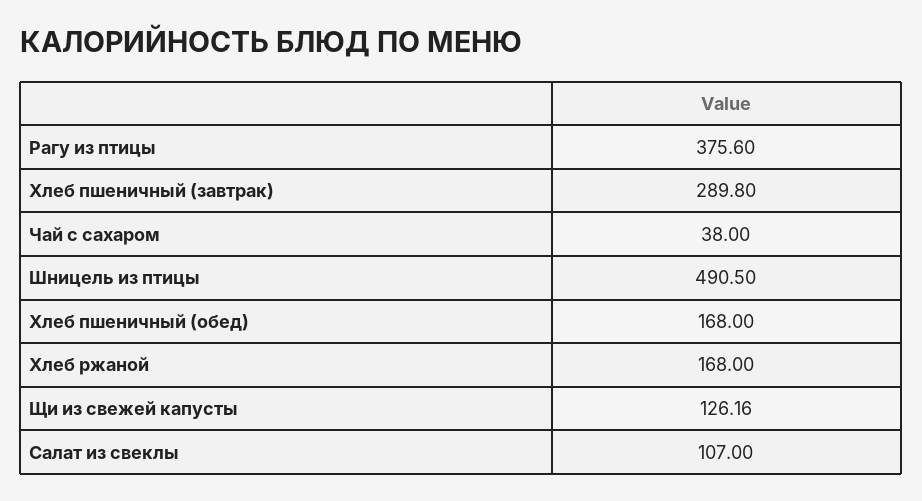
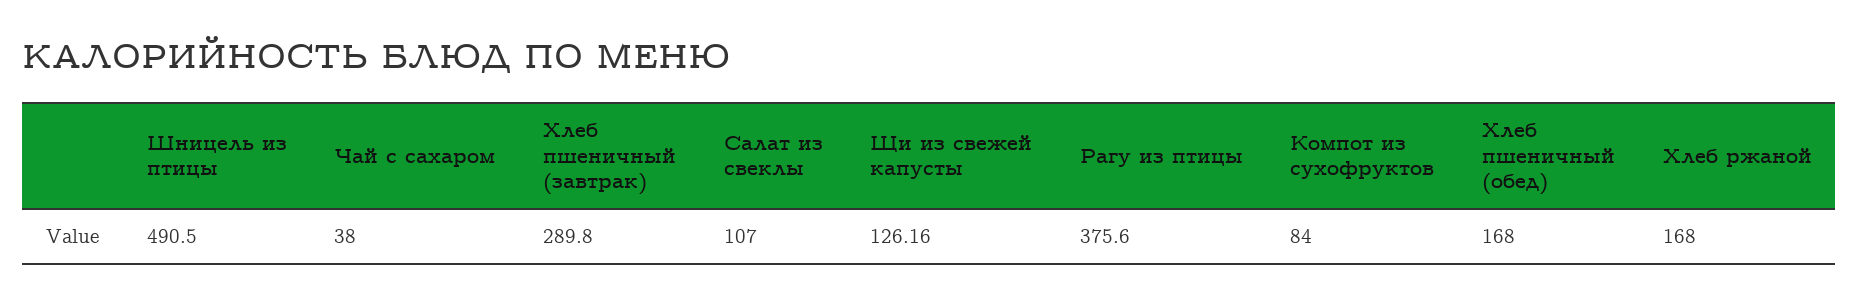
  {
    "Рагу из птицы": 375.6,
    "Хлеб пшеничный (завтрак)": 289.8,
    "Чай с сахаром": 38,
    "Шницель из птицы": 490.5,
    "Хлеб пшеничный (обед)": 168,
    "Хлеб ржаной": 168,
    "Щи из свежей капусты": 126.16,
-   "Салат из свеклы": 107
+   "Салат из свеклы": 107,
+   "Компот из сухофруктов": 84
  }

